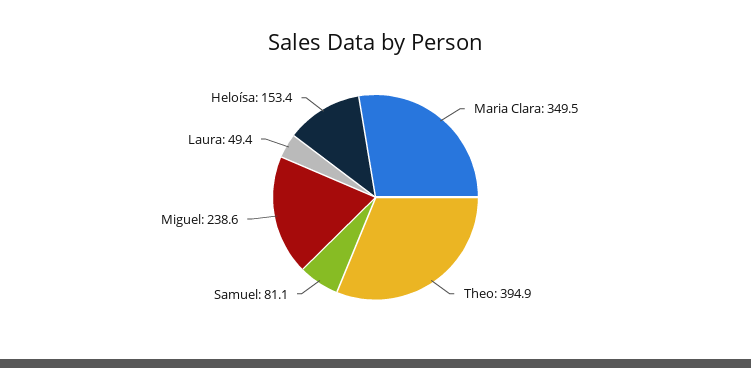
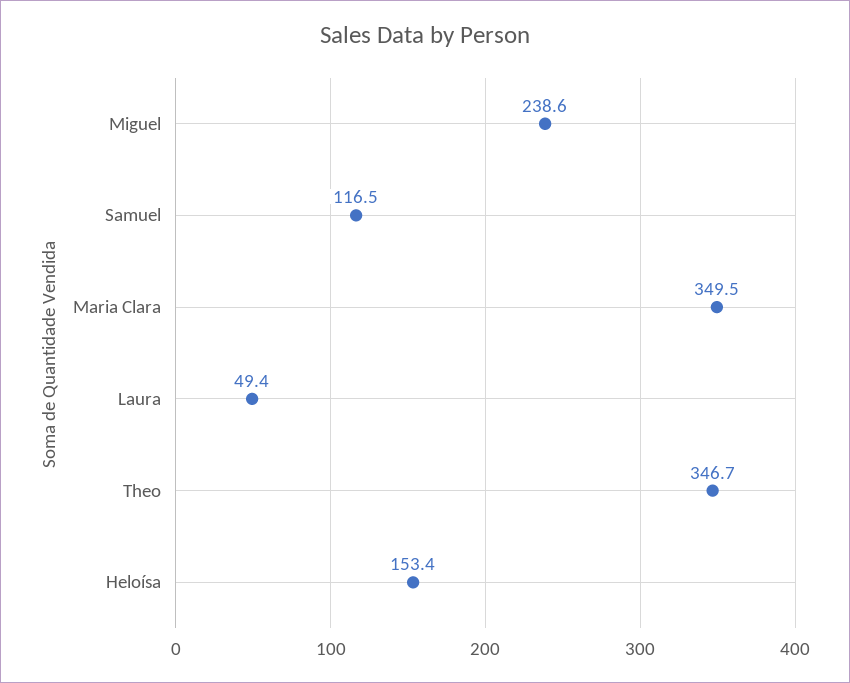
  {
    "Maria Clara": 349.5,
-   "Theo": 394.9,
+   "Theo": 346.7,
-   "Samuel": 81.1,
+   "Samuel": 116.5,
    "Miguel": 238.6,
    "Laura": 49.4,
    "Heloísa": 153.4
  }

